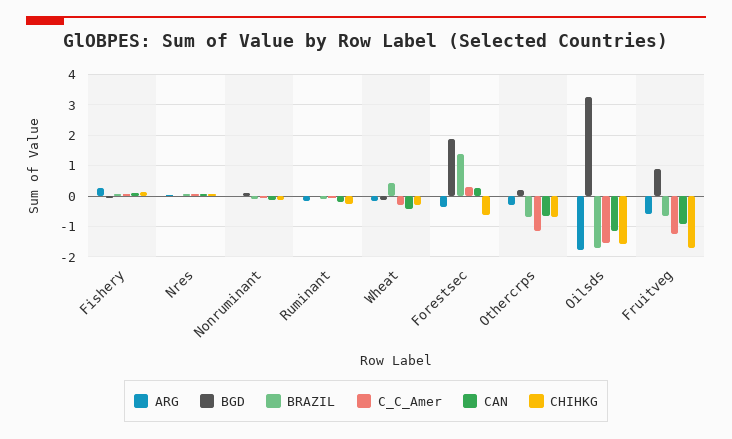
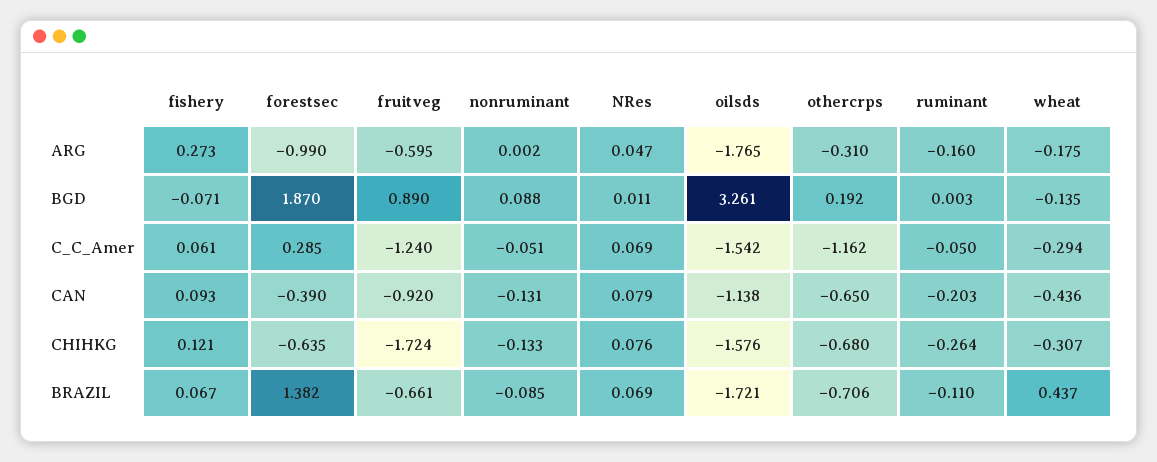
  {
    "ARG": {
      "Fishery": 0.273,
      "Nres": 0.047,
      "Nonruminant": 0.002,
      "Ruminant": -0.16,
      "Wheat": -0.175,
-     "Forestsec": -0.4,
+     "Forestsec": -0.99,
      "Othercrps": -0.31,
      "Oilsds": -1.765,
      "Fruitveg": -0.595
    },
    "BGD": {
      "Fishery": -0.071,
      "Nres": 0.011,
      "Nonruminant": 0.088,
      "Ruminant": 0.003,
      "Wheat": -0.135,
      "Forestsec": 1.87,
      "Othercrps": 0.192,
      "Oilsds": 3.261,
      "Fruitveg": 0.89
    },
    "BRAZIL": {
      "Fishery": 0.067,
      "Nres": 0.069,
      "Nonruminant": -0.085,
      "Ruminant": -0.11,
      "Wheat": 0.437,
      "Forestsec": 1.382,
      "Othercrps": -0.706,
      "Oilsds": -1.721,
      "Fruitveg": -0.661
    },
    "C_C_Amer": {
      "Fishery": 0.061,
      "Nres": 0.069,
      "Nonruminant": -0.051,
      "Ruminant": -0.05,
      "Wheat": -0.294,
      "Forestsec": 0.285,
      "Othercrps": -1.162,
      "Oilsds": -1.542,
      "Fruitveg": -1.24
    },
    "CAN": {
      "Fishery": 0.093,
      "Nres": 0.079,
      "Nonruminant": -0.131,
      "Ruminant": -0.203,
      "Wheat": -0.436,
-     "Forestsec": 0.2,
+     "Forestsec": -0.39,
      "Othercrps": -0.65,
      "Oilsds": -1.138,
      "Fruitveg": -0.92
    },
    "CHIHKG": {
      "Fishery": 0.121,
      "Nres": 0.076,
      "Nonruminant": -0.133,
      "Ruminant": -0.264,
      "Wheat": -0.307,
      "Forestsec": -0.635,
      "Othercrps": -0.68,
      "Oilsds": -1.576,
      "Fruitveg": -1.724
    }
  }

